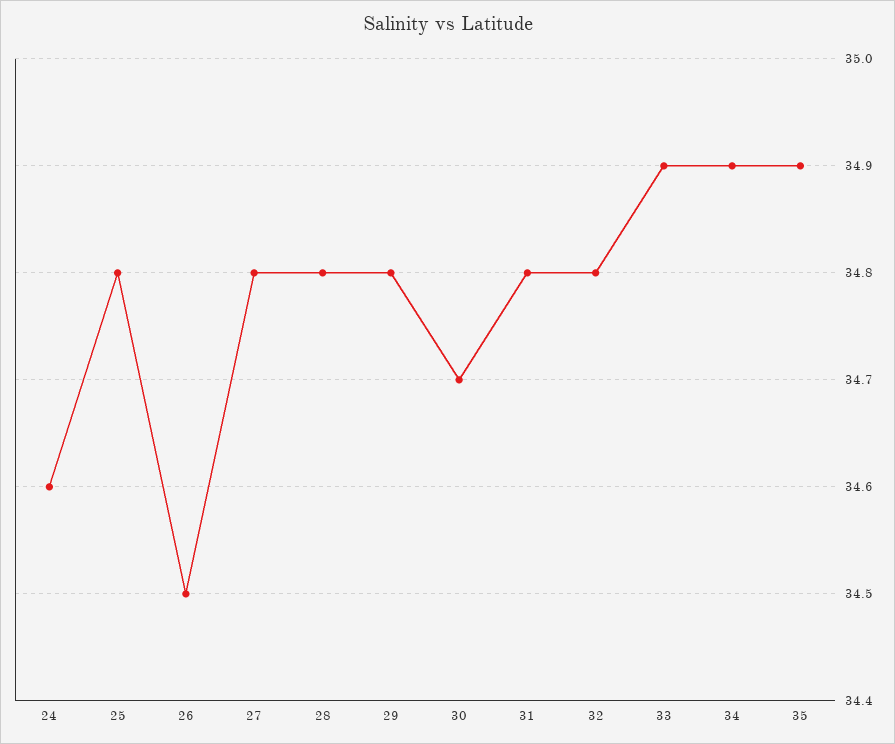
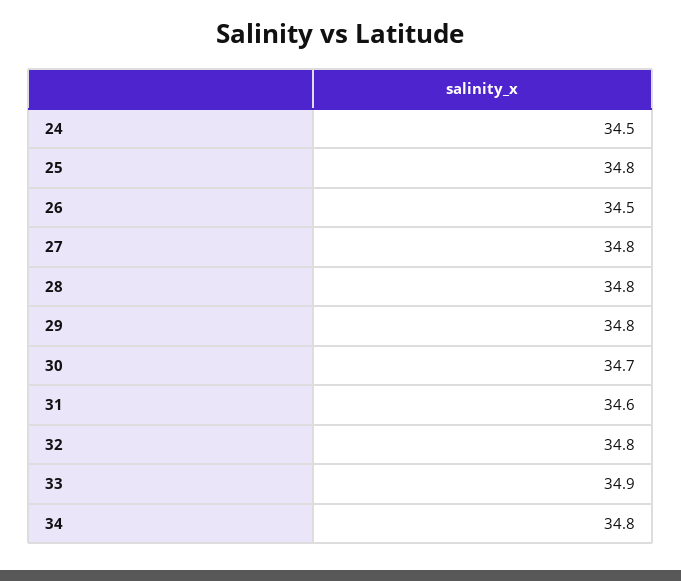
  {
-   "24": 34.6,
+   "24": 34.5,
    "25": 34.8,
    "26": 34.5,
    "27": 34.8,
    "28": 34.8,
    "29": 34.8,
    "30": 34.7,
-   "31": 34.8,
+   "31": 34.6,
    "32": 34.8,
    "33": 34.9,
-   "34": 34.9,
+   "34": 34.8
-   "35": 34.9
  }

